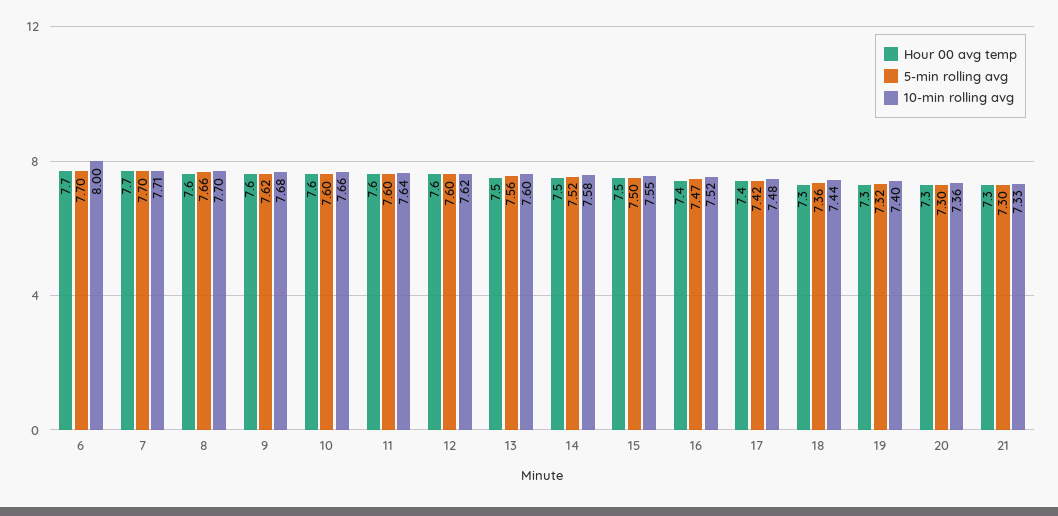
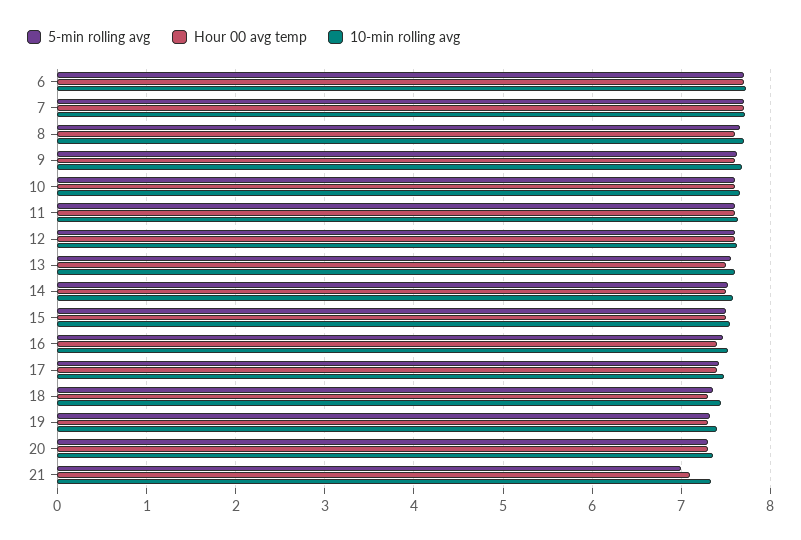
  {
    "Hour 00 avg temp": {
      "6": 7.7,
      "7": 7.7,
      "8": 7.6,
      "9": 7.6,
      "10": 7.6,
      "11": 7.6,
      "12": 7.6,
      "13": 7.5,
      "14": 7.5,
      "15": 7.5,
      "16": 7.4,
      "17": 7.4,
      "18": 7.3,
      "19": 7.3,
      "20": 7.3,
-     "21": 7.3
+     "21": 7.1
    },
    "5-min rolling avg": {
      "6": 7.7,
      "7": 7.7,
      "8": 7.66,
      "9": 7.62,
      "10": 7.6,
      "11": 7.6,
      "12": 7.6,
      "13": 7.56,
      "14": 7.52,
      "15": 7.5,
      "16": 7.47,
      "17": 7.42,
      "18": 7.36,
      "19": 7.32,
      "20": 7.3,
-     "21": 7.3
+     "21": 7
    },
    "10-min rolling avg": {
-     "6": 8,
+     "6": 7.7,
      "7": 7.71,
      "8": 7.7,
      "9": 7.68,
      "10": 7.66,
      "11": 7.64,
      "12": 7.62,
      "13": 7.6,
      "14": 7.58,
      "15": 7.55,
      "16": 7.52,
      "17": 7.48,
      "18": 7.44,
      "19": 7.4,
      "20": 7.36,
      "21": 7.33
    }
  }

